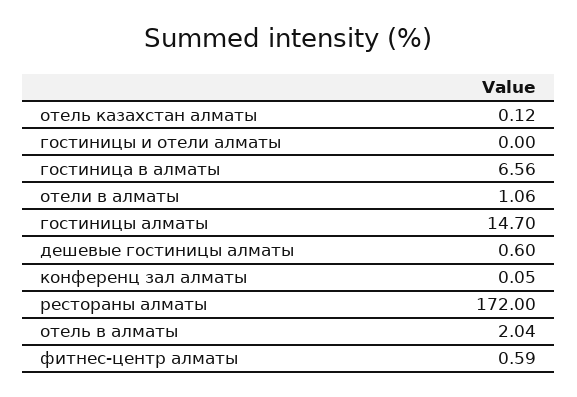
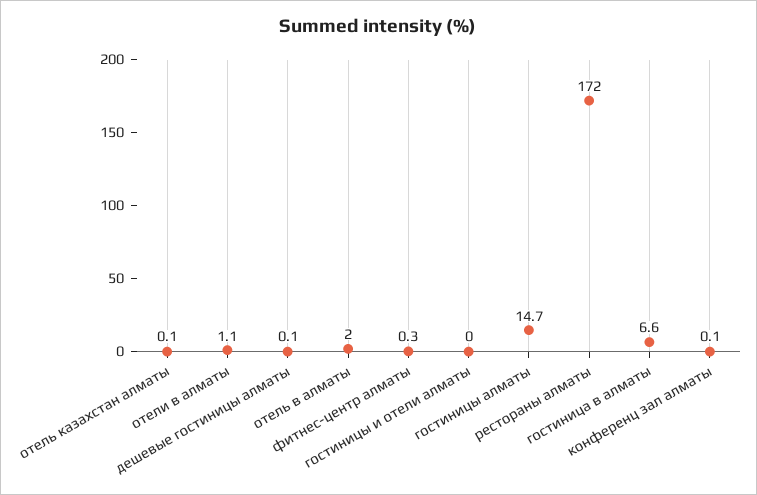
  {
    "отель казахстан алматы": 0.12,
    "гостиницы и отели алматы": 0,
    "гостиница в алматы": 6.56,
    "отели в алматы": 1.06,
    "гостиницы алматы": 14.7,
-   "дешевые гостиницы алматы": 0.6,
+   "дешевые гостиницы алматы": 0.1,
    "конференц зал алматы": 0.05,
    "рестораны алматы": 172,
    "отель в алматы": 2.04,
-   "фитнес-центр алматы": 0.59
+   "фитнес-центр алматы": 0.3
  }

